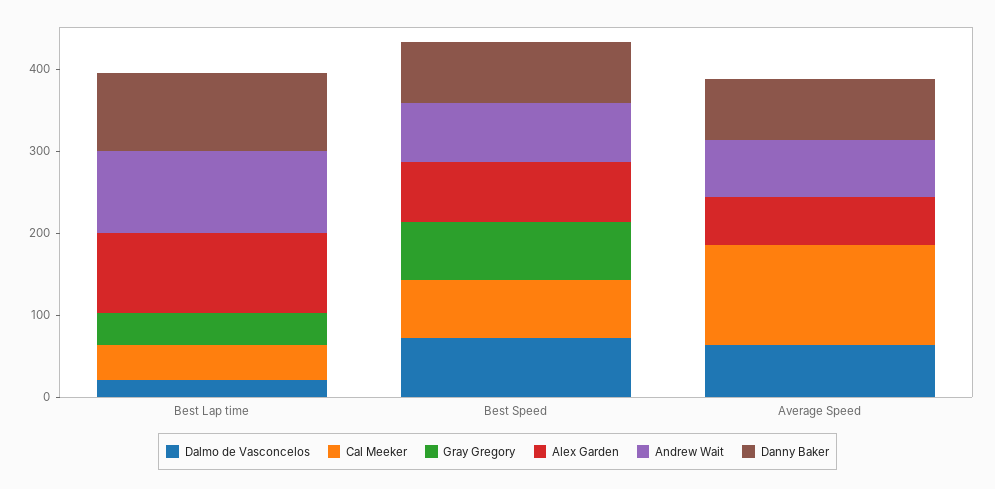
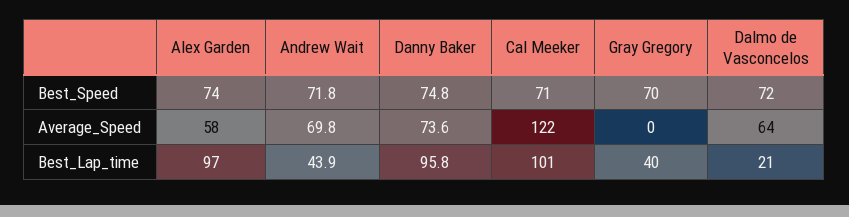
  {
    "Dalmo de Vasconcelos": {
      "Best Lap time": 21,
      "Best Speed": 72,
      "Average Speed": 64
    },
    "Cal Meeker": {
-     "Best Lap time": 40,
+     "Best Lap time": 101,
      "Best Speed": 71,
      "Average Speed": 122
    },
    "Gray Gregory": {
      "Best Lap time": 40,
      "Best Speed": 70,
      "Average Speed": 0
    },
    "Alex Garden": {
      "Best Lap time": 97,
      "Best Speed": 74,
      "Average Speed": 58
    },
    "Andrew Wait": {
-     "Best Lap time": 100,
+     "Best Lap time": 43.9,
      "Best Speed": 71.8,
      "Average Speed": 69.8
    },
    "Danny Baker": {
      "Best Lap time": 95.8,
      "Best Speed": 74.8,
      "Average Speed": 73.6
    }
  }

